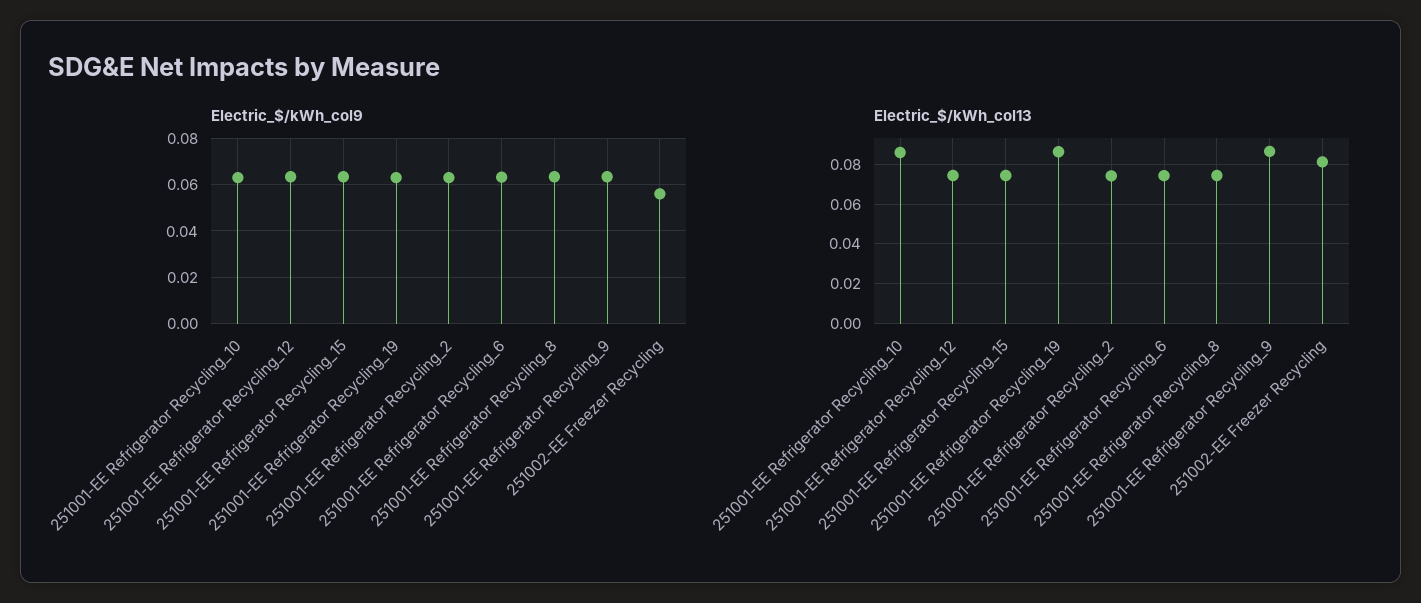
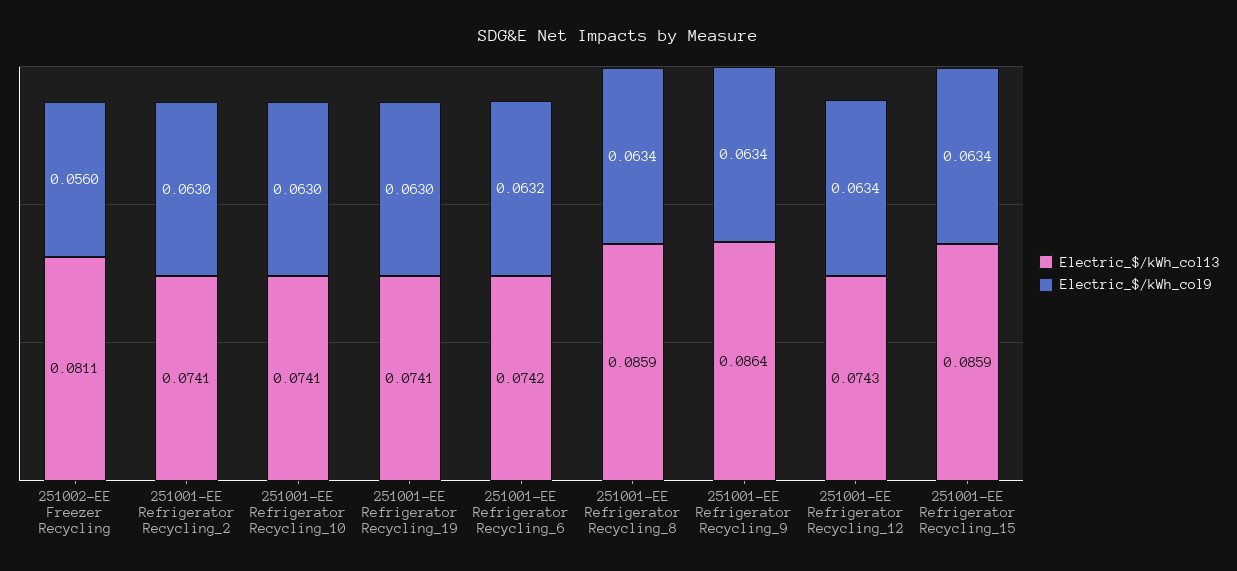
  {
    "Electric_$/kWh_col9": {
      "251001-EE Refrigerator Recycling_10": 0.063,
      "251001-EE Refrigerator Recycling_12": 0.0634,
      "251001-EE Refrigerator Recycling_15": 0.0634,
      "251001-EE Refrigerator Recycling_19": 0.063,
      "251001-EE Refrigerator Recycling_2": 0.063,
      "251001-EE Refrigerator Recycling_6": 0.0632,
      "251001-EE Refrigerator Recycling_8": 0.0634,
      "251001-EE Refrigerator Recycling_9": 0.0634,
      "251002-EE Freezer Recycling": 0.056
    },
    "Electric_$/kWh_col13": {
-     "251001-EE Refrigerator Recycling_10": 0.085,
+     "251001-EE Refrigerator Recycling_10": 0.0741,
      "251001-EE Refrigerator Recycling_12": 0.0743,
-     "251001-EE Refrigerator Recycling_15": 0.075,
+     "251001-EE Refrigerator Recycling_15": 0.0859,
-     "251001-EE Refrigerator Recycling_19": 0.085,
+     "251001-EE Refrigerator Recycling_19": 0.0741,
      "251001-EE Refrigerator Recycling_2": 0.0741,
      "251001-EE Refrigerator Recycling_6": 0.0742,
-     "251001-EE Refrigerator Recycling_8": 0.075,
+     "251001-EE Refrigerator Recycling_8": 0.0859,
      "251001-EE Refrigerator Recycling_9": 0.0864,
      "251002-EE Freezer Recycling": 0.0811
    }
  }

